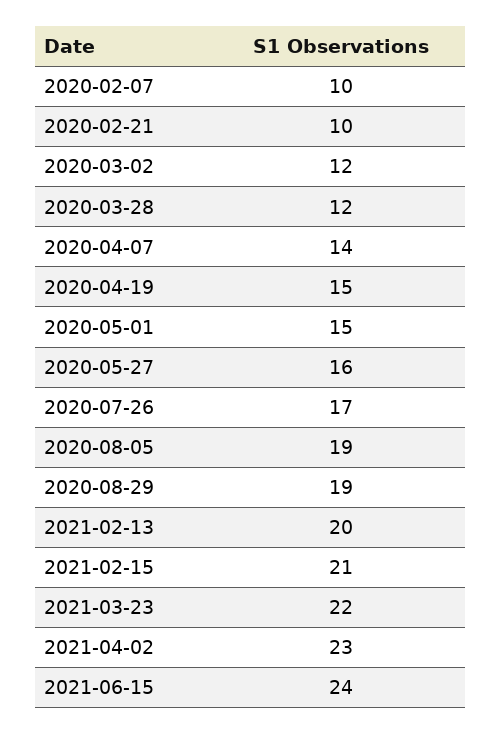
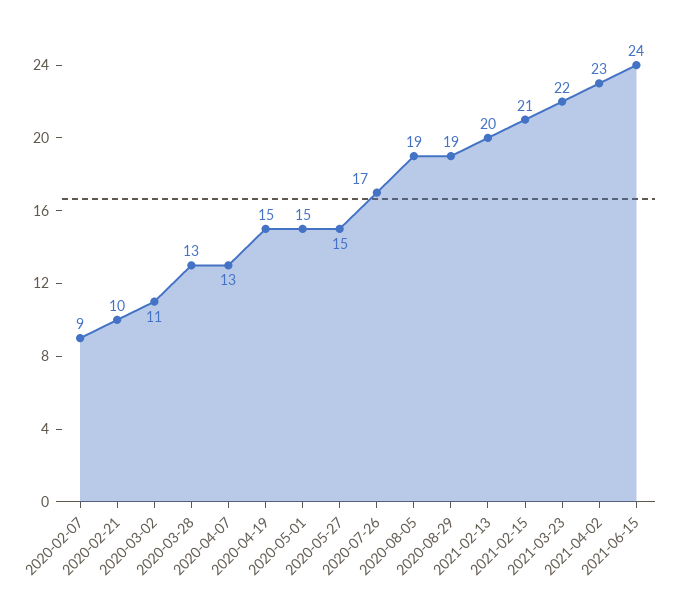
  {
-   "2020-02-07": 10,
+   "2020-02-07": 9,
    "2020-02-21": 10,
-   "2020-03-02": 12,
+   "2020-03-02": 11,
-   "2020-03-28": 12,
+   "2020-03-28": 13,
-   "2020-04-07": 14,
+   "2020-04-07": 13,
    "2020-04-19": 15,
    "2020-05-01": 15,
-   "2020-05-27": 16,
+   "2020-05-27": 15,
    "2020-07-26": 17,
    "2020-08-05": 19,
    "2020-08-29": 19,
    "2021-02-13": 20,
    "2021-02-15": 21,
    "2021-03-23": 22,
    "2021-04-02": 23,
    "2021-06-15": 24
  }

